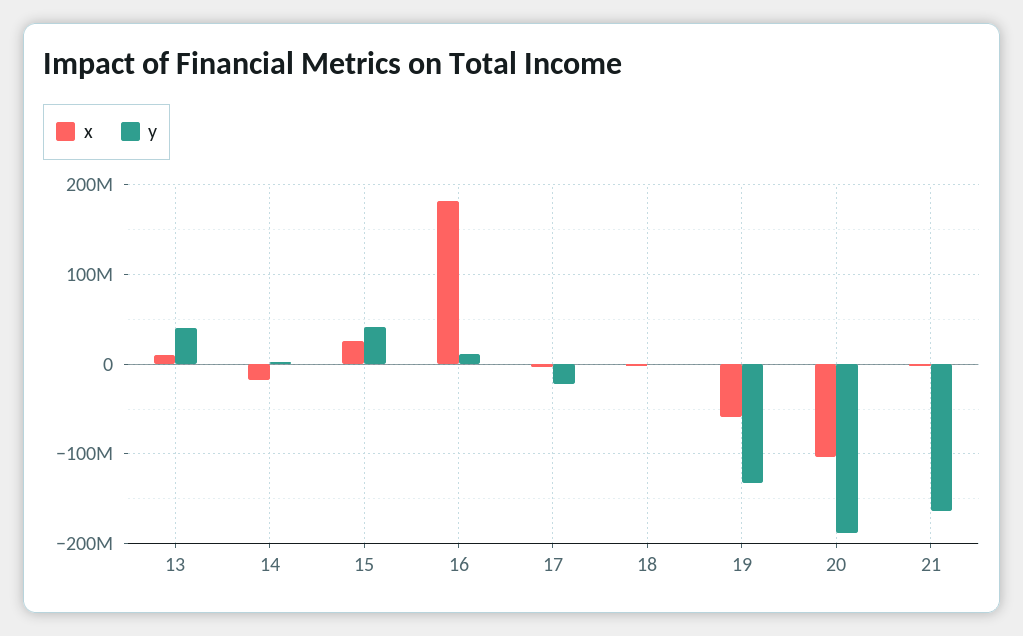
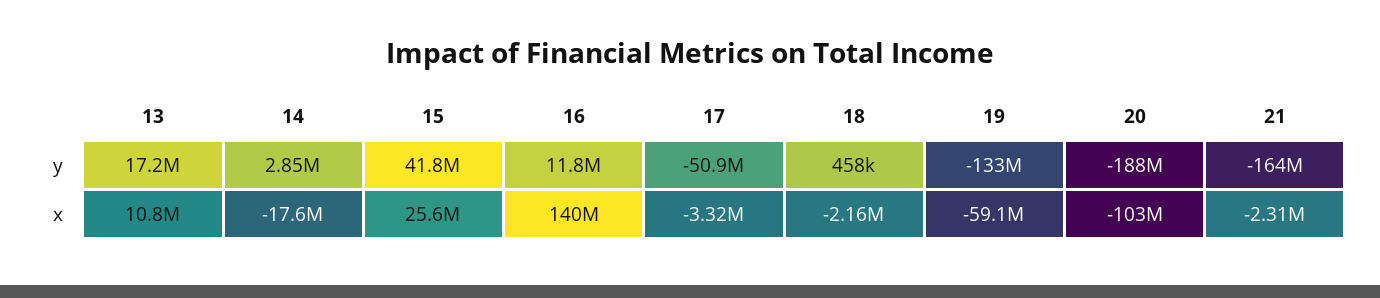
  {
    "x": {
      "13": 10800000,
      "14": -17600000,
      "15": 25600000,
-     "16": 180000000,
+     "16": 140000000,
      "17": -3320000,
      "18": -2160000,
      "19": -59100000,
      "20": -103000000,
      "21": -2310000
    },
    "y": {
-     "13": 40000000,
+     "13": 17200000,
      "14": 2850000,
      "15": 41800000,
      "16": 11800000,
-     "17": -20000000,
+     "17": -50900000,
      "18": 458000,
      "19": -133000000,
      "20": -188000000,
      "21": -164000000
    }
  }

